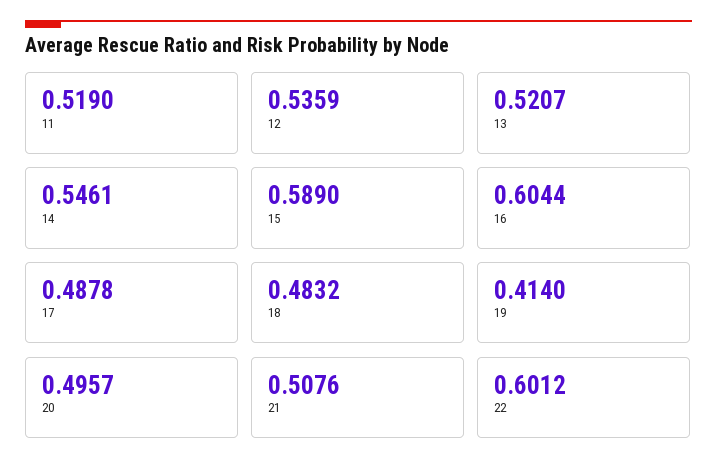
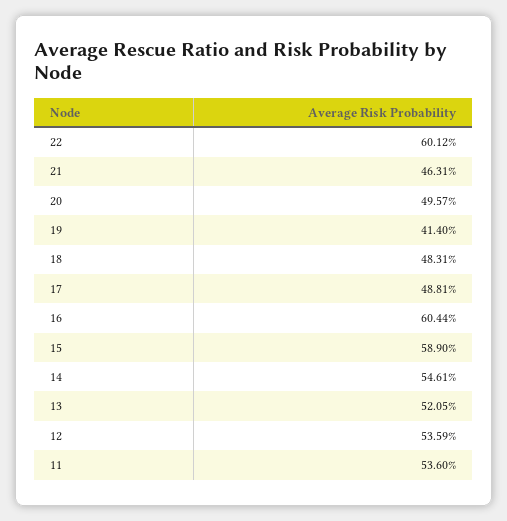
  {
-   "11": 0.519,
+   "11": 0.536,
    "12": 0.5359,
-   "13": 0.5207,
+   "13": 0.5205,
    "14": 0.5461,
    "15": 0.589,
    "16": 0.6044,
-   "17": 0.4878,
+   "17": 0.4881,
-   "18": 0.4832,
+   "18": 0.4831,
    "19": 0.414,
    "20": 0.4957,
-   "21": 0.5076,
+   "21": 0.4631,
    "22": 0.6012
  }

